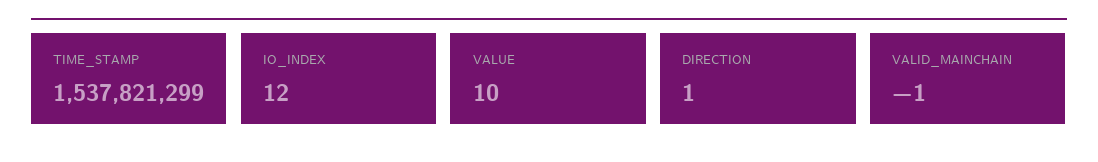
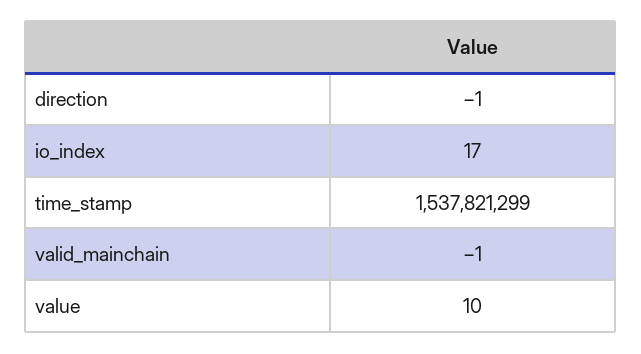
  {
    "TIME_STAMP": 1537821299,
-   "IO_INDEX": 12,
+   "IO_INDEX": 17,
    "VALUE": 10,
-   "DIRECTION": 1,
+   "DIRECTION": -1,
    "VALID_MAINCHAIN": -1
  }

